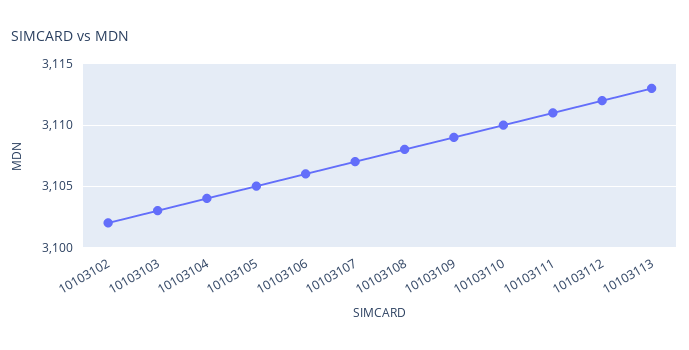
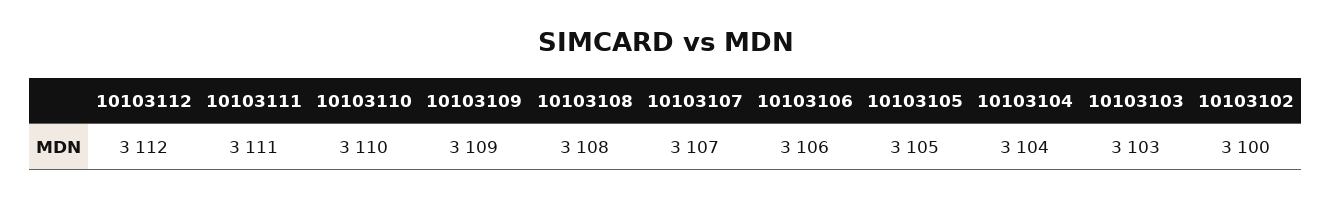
  {
-   "10103102": 3102,
+   "10103102": 3100,
    "10103103": 3103,
    "10103104": 3104,
    "10103105": 3105,
    "10103106": 3106,
    "10103107": 3107,
    "10103108": 3108,
    "10103109": 3109,
    "10103110": 3110,
    "10103111": 3111,
-   "10103112": 3112,
+   "10103112": 3112
-   "10103113": 3113
  }

